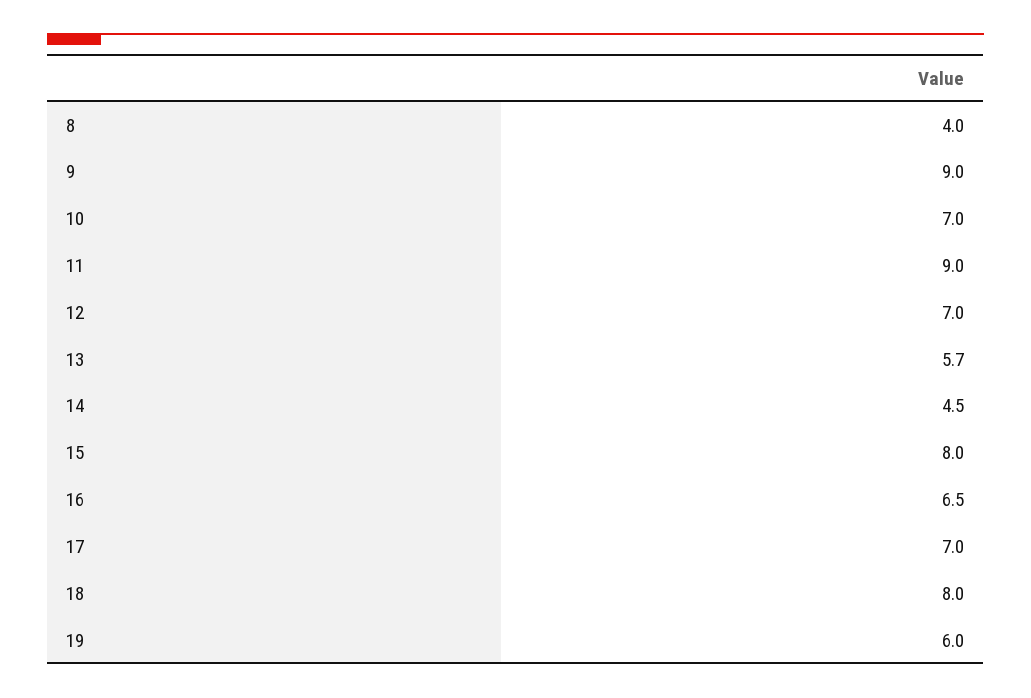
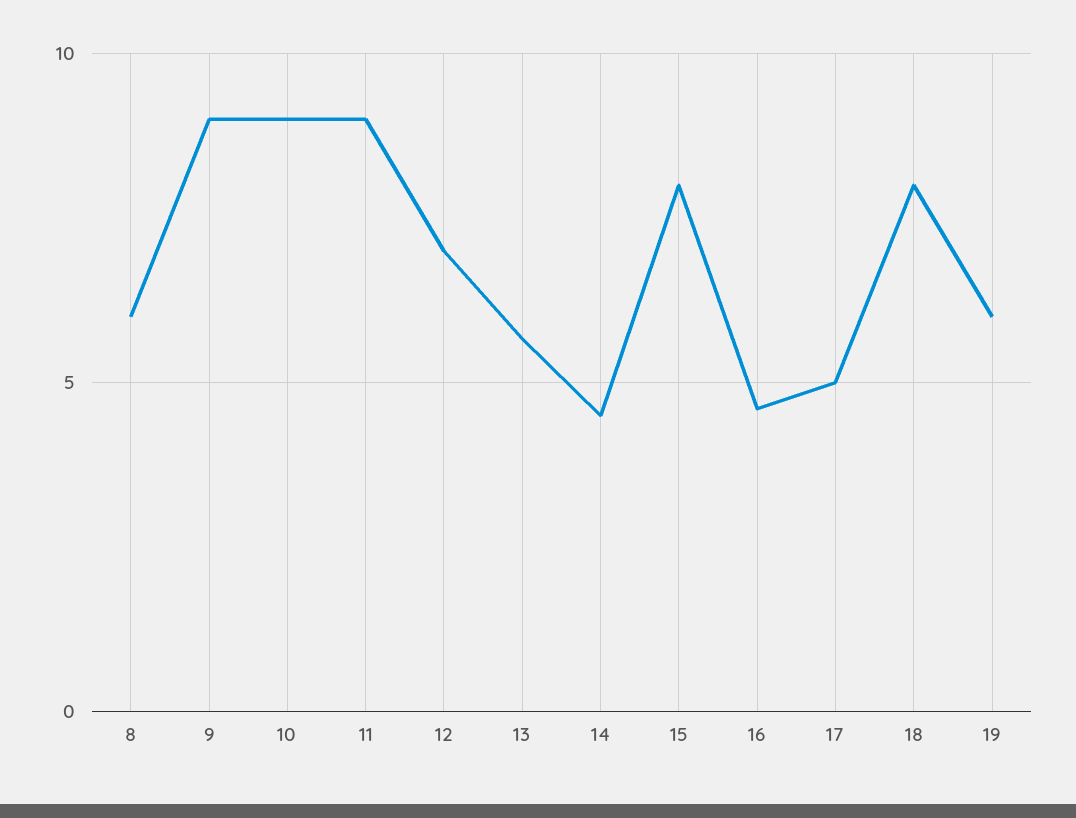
  {
-   "8": 4,
+   "8": 6,
    "9": 9,
-   "10": 7,
+   "10": 9,
    "11": 9,
    "12": 7,
    "13": 5.7,
    "14": 4.5,
    "15": 8,
-   "16": 6.5,
+   "16": 4.5,
-   "17": 7,
+   "17": 5,
    "18": 8,
    "19": 6
  }

